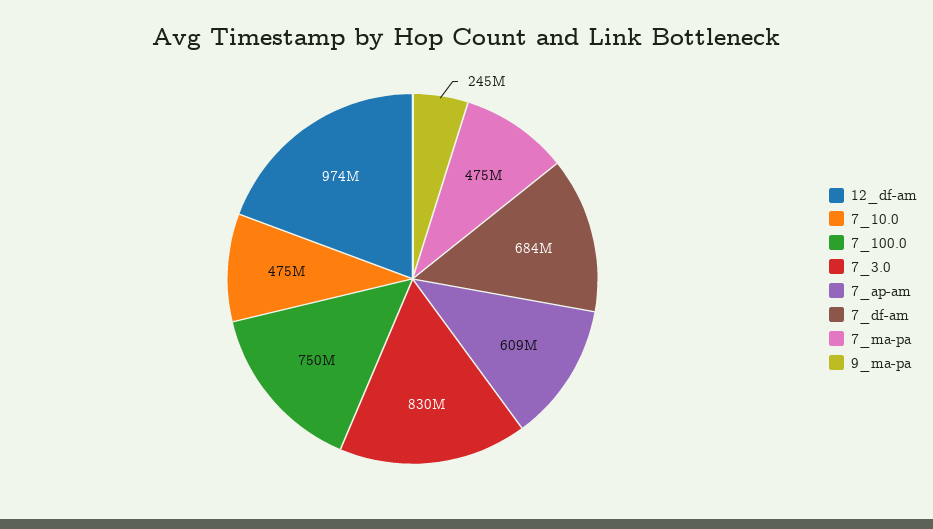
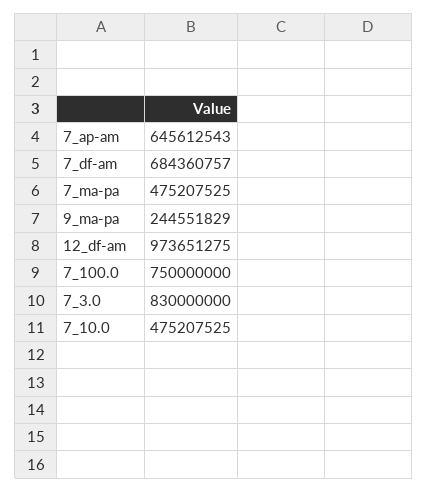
  {
    "12_df-am": 973651275,
    "7_10.0": 475207525,
    "7_100.0": 750000000,
    "7_3.0": 830000000,
-   "7_ap-am": 609000000,
+   "7_ap-am": 645612543,
    "7_df-am": 684360757,
    "7_ma-pa": 475207525,
    "9_ma-pa": 244551829
  }

